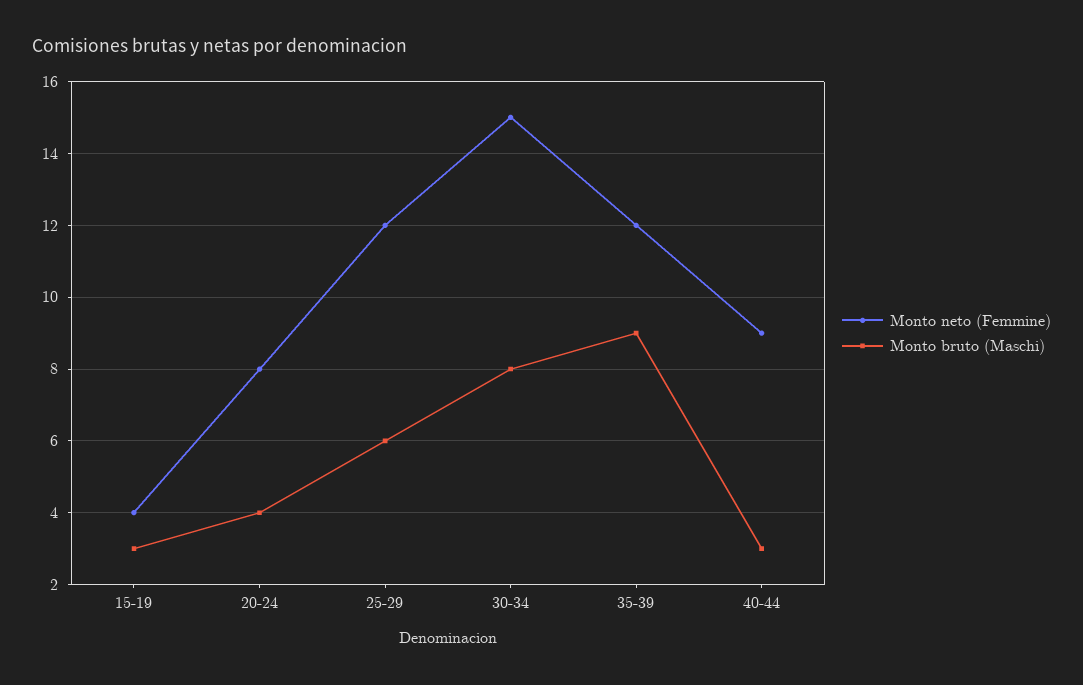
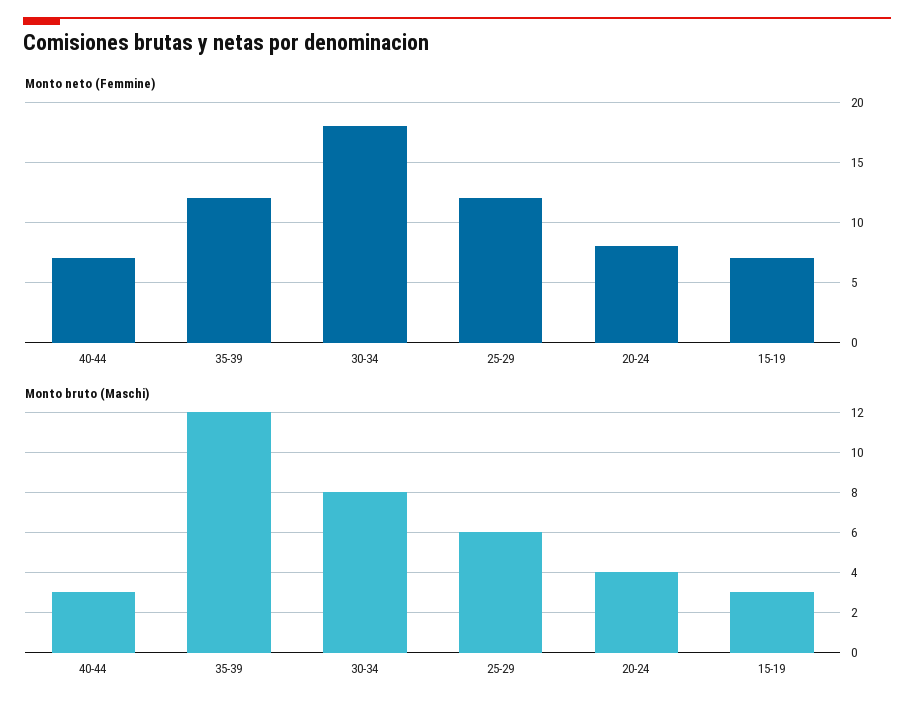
  {
    "Monto neto (Femmine)": {
-     "15-19": 4,
+     "15-19": 7,
      "20-24": 8,
      "25-29": 12,
-     "30-34": 15,
+     "30-34": 18,
      "35-39": 12,
-     "40-44": 9
+     "40-44": 7
    },
    "Monto bruto (Maschi)": {
      "15-19": 3,
      "20-24": 4,
      "25-29": 6,
      "30-34": 8,
-     "35-39": 9,
+     "35-39": 12,
      "40-44": 3
    }
  }

